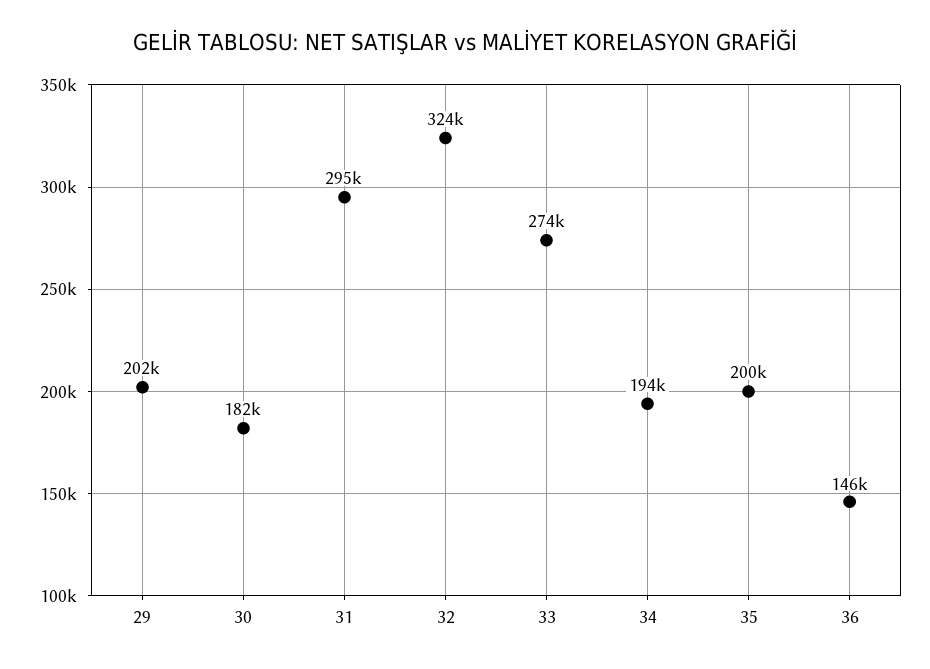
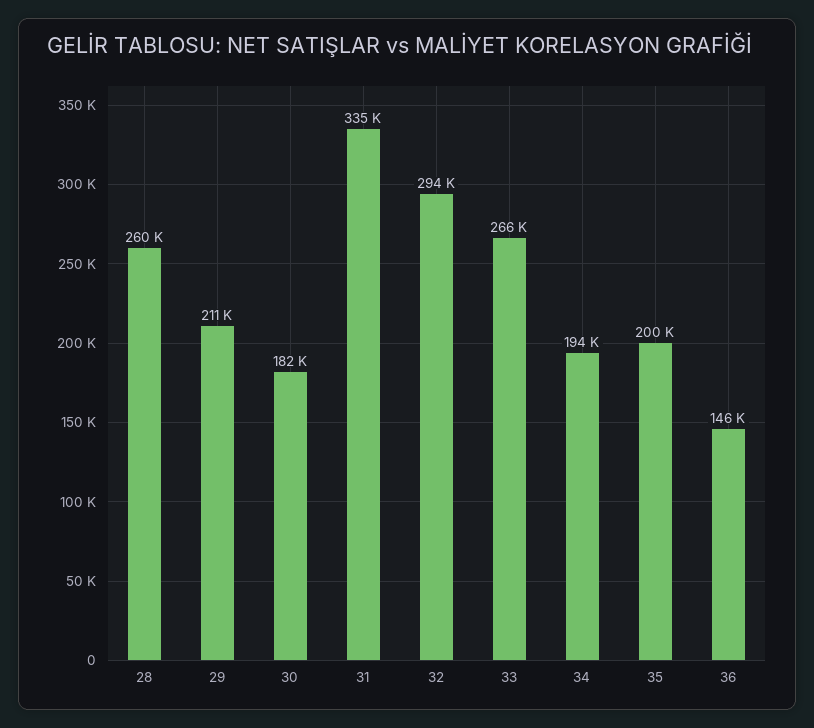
  {
-   "29": 202000,
+   "29": 211000,
    "30": 182000,
-   "31": 295000,
+   "31": 335000,
-   "32": 324000,
+   "32": 294000,
-   "33": 274000,
+   "33": 266000,
    "34": 194000,
    "35": 200000,
-   "36": 146000
+   "36": 146000,
+   "28": 260000
  }

